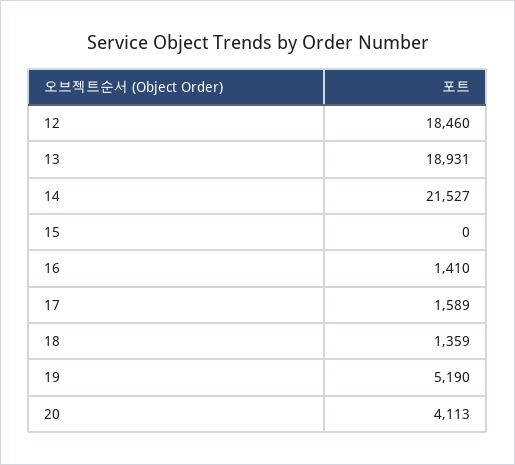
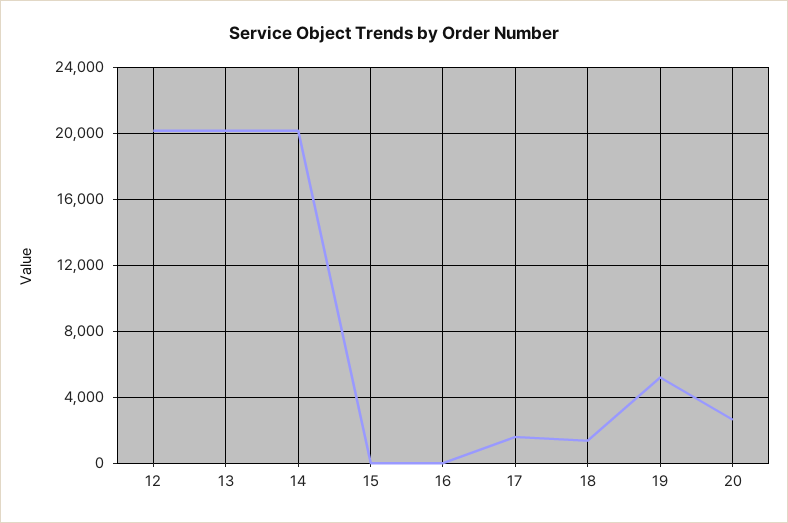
  {
-   "12": 18460,
+   "12": 20000,
-   "13": 18931,
+   "13": 20000,
-   "14": 21527,
+   "14": 20000,
    "15": 0,
-   "16": 1410,
+   "16": 0,
    "17": 1589,
    "18": 1359,
    "19": 5190,
-   "20": 4113
+   "20": 2500
  }

